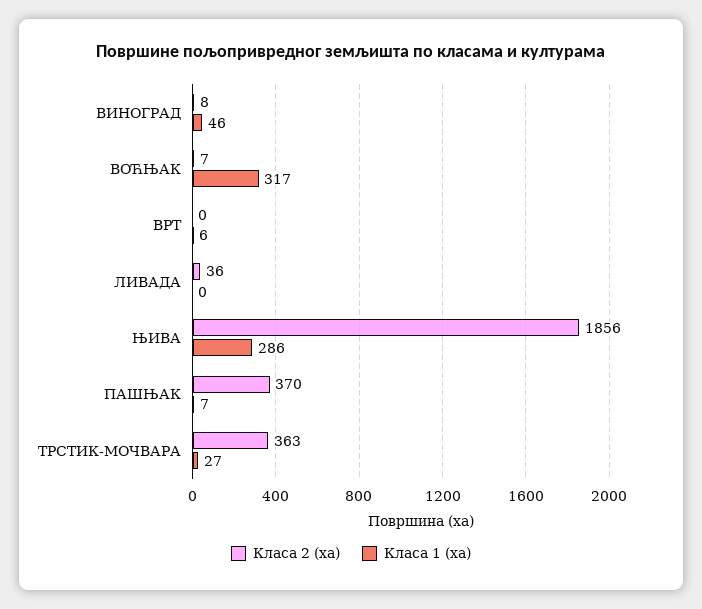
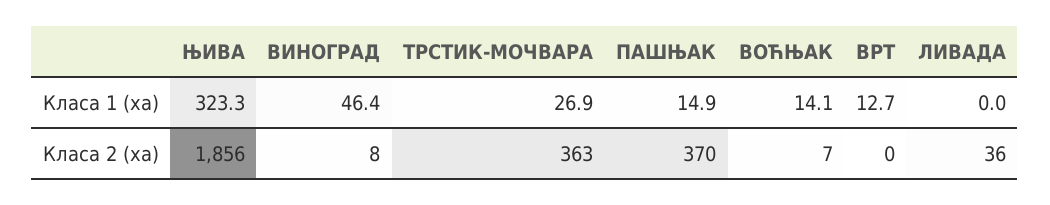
  {
    "Класа 2 (ха)": {
      "ВИНОГРАД": 8,
      "ВОЋЊАК": 7,
      "ВРТ": 0,
      "ЛИВАДА": 36,
      "ЊИВА": 1856,
      "ПАШЊАК": 370,
      "ТРСТИК-МОЧВАРА": 363
    },
    "Класа 1 (ха)": {
      "ВИНОГРАД": 46.4,
-     "ВОЋЊАК": 317,
+     "ВОЋЊАК": 14.1,
-     "ВРТ": 6,
+     "ВРТ": 12.7,
      "ЛИВАДА": 0,
-     "ЊИВА": 286,
+     "ЊИВА": 323.3,
-     "ПАШЊАК": 7,
+     "ПАШЊАК": 14.9,
      "ТРСТИК-МОЧВАРА": 26.9
    }
  }

